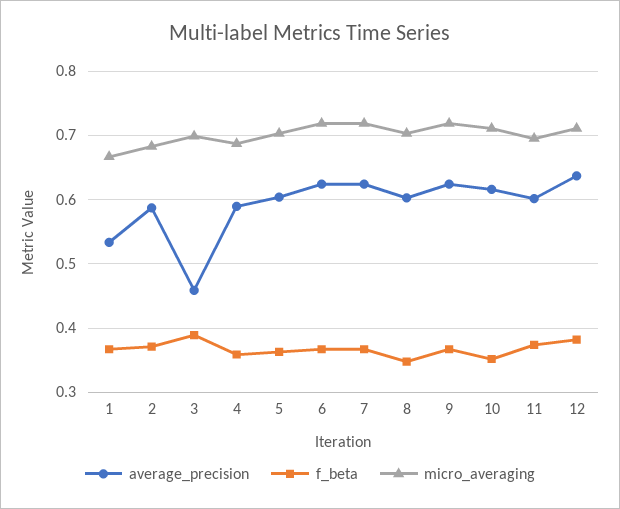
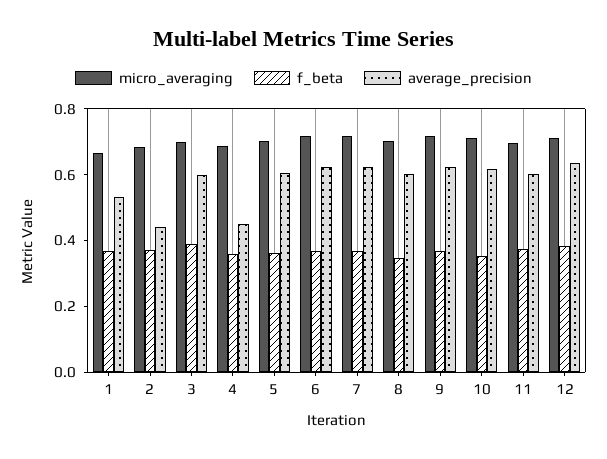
  {
    "average_precision": {
      "1": 0.53,
-     "2": 0.59,
+     "2": 0.45,
-     "3": 0.46,
+     "3": 0.6,
-     "4": 0.59,
+     "4": 0.45,
      "5": 0.6,
      "6": 0.62,
      "7": 0.62,
      "8": 0.6,
      "9": 0.62,
      "10": 0.62,
      "11": 0.6,
      "12": 0.64
    },
    "f_beta": {
      "1": 0.37,
      "2": 0.37,
      "3": 0.39,
      "4": 0.36,
      "5": 0.36,
      "6": 0.37,
      "7": 0.37,
      "8": 0.35,
      "9": 0.37,
      "10": 0.35,
      "11": 0.37,
      "12": 0.38
    },
    "micro_averaging": {
      "1": 0.67,
      "2": 0.68,
      "3": 0.7,
      "4": 0.69,
      "5": 0.7,
      "6": 0.72,
      "7": 0.72,
      "8": 0.7,
      "9": 0.72,
      "10": 0.71,
      "11": 0.7,
      "12": 0.71
    }
  }

